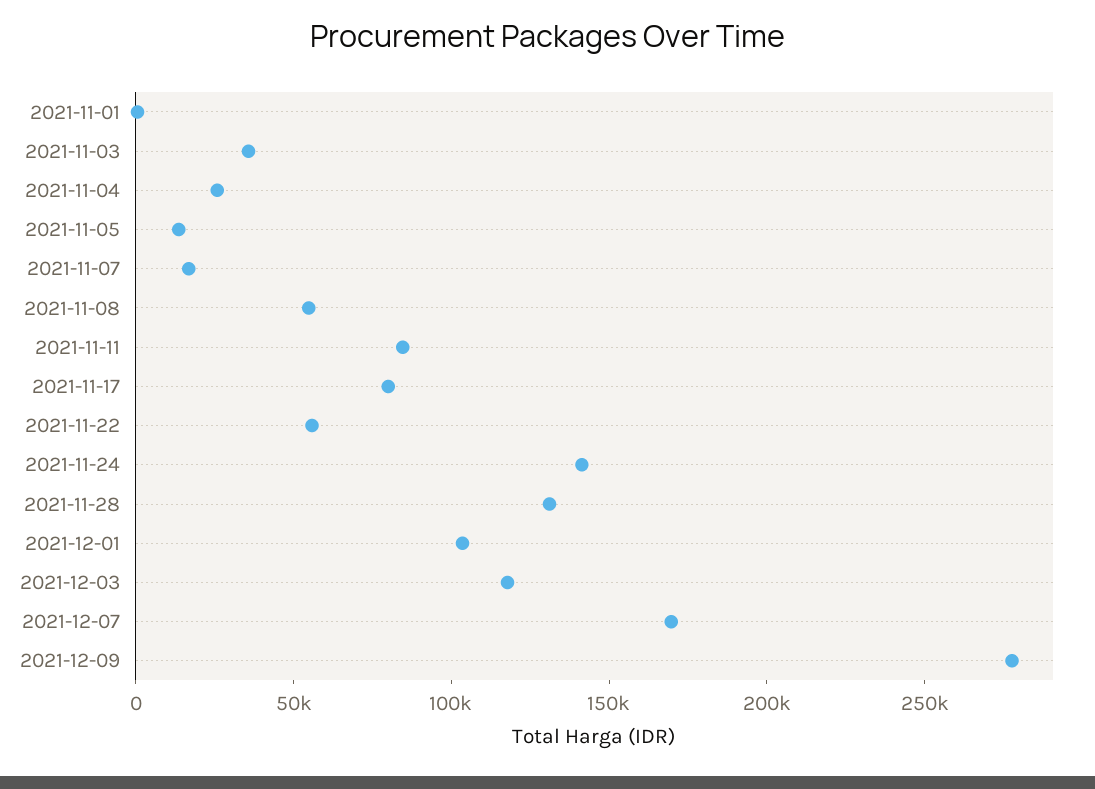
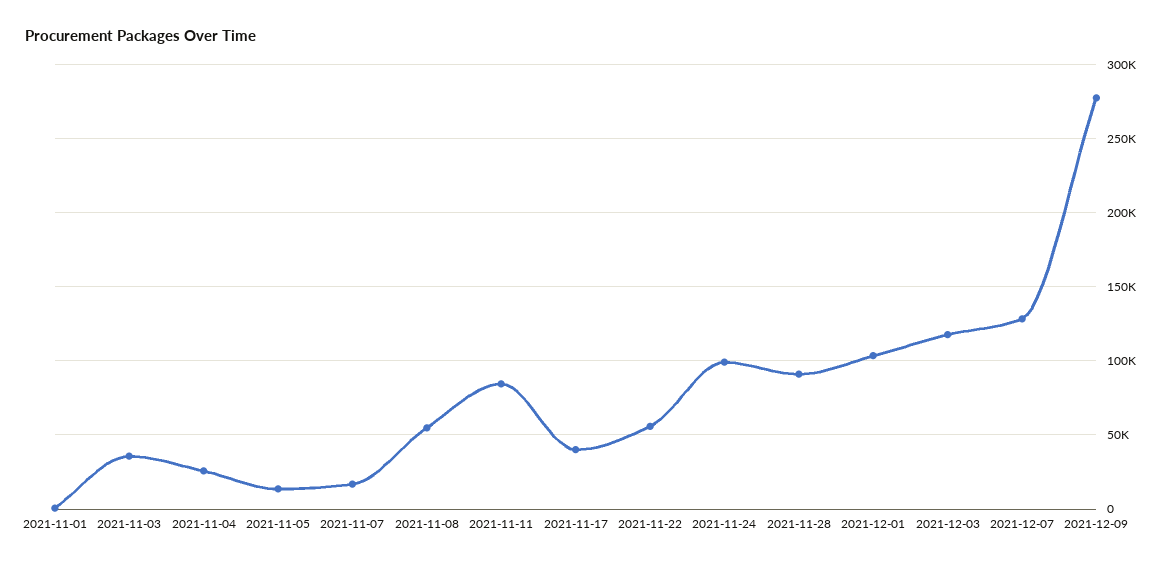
  {
    "2021-11-01": 0,
    "2021-11-03": 35000,
    "2021-11-04": 25000,
    "2021-11-05": 15000,
    "2021-11-07": 15000,
    "2021-11-08": 55000,
    "2021-11-11": 85000,
-   "2021-11-17": 80000,
+   "2021-11-17": 40000,
    "2021-11-22": 55000,
-   "2021-11-24": 140000,
+   "2021-11-24": 100000,
-   "2021-11-28": 130000,
+   "2021-11-28": 90000,
    "2021-12-01": 105000,
    "2021-12-03": 120000,
-   "2021-12-07": 170000,
+   "2021-12-07": 130000,
    "2021-12-09": 280000
  }

